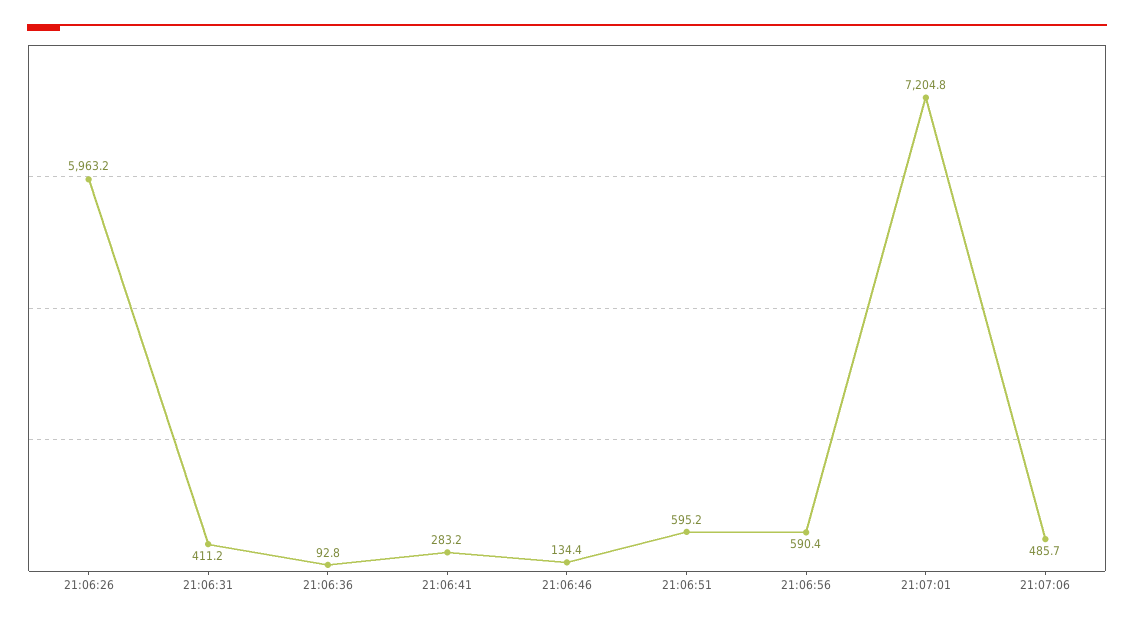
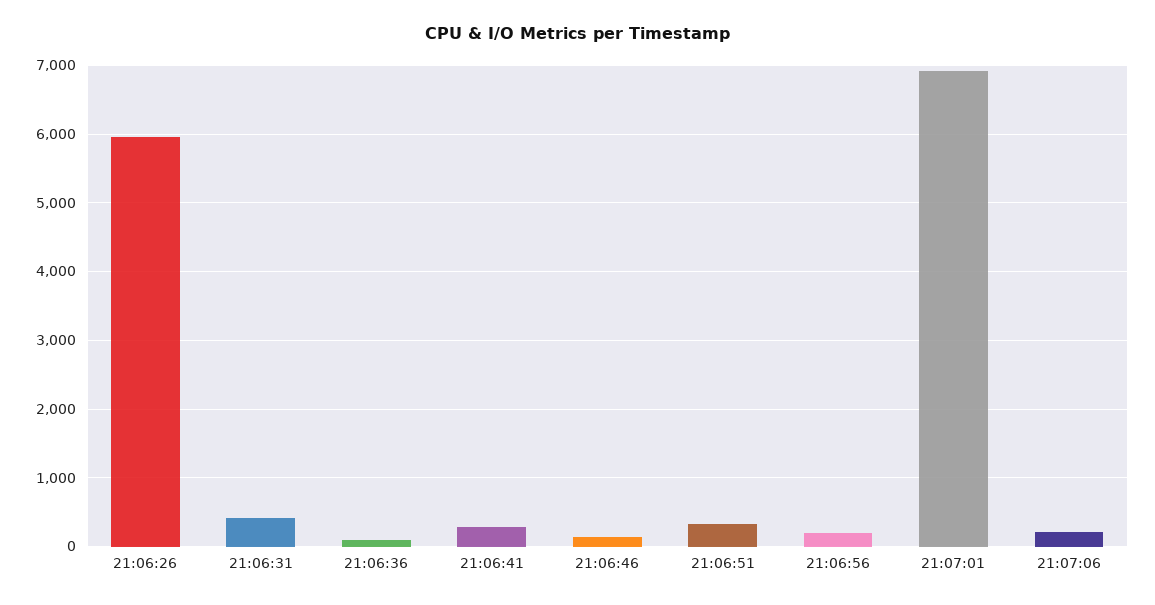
  {
    "21:06:26": 5963.2,
    "21:06:31": 411.2,
    "21:06:36": 92.8,
    "21:06:41": 283.2,
    "21:06:46": 134.4,
-   "21:06:51": 595.2,
+   "21:06:51": 300,
-   "21:06:56": 590.4,
+   "21:06:56": 200,
-   "21:07:01": 7204.8,
+   "21:07:01": 6900,
-   "21:07:06": 485.7
+   "21:07:06": 200
  }

